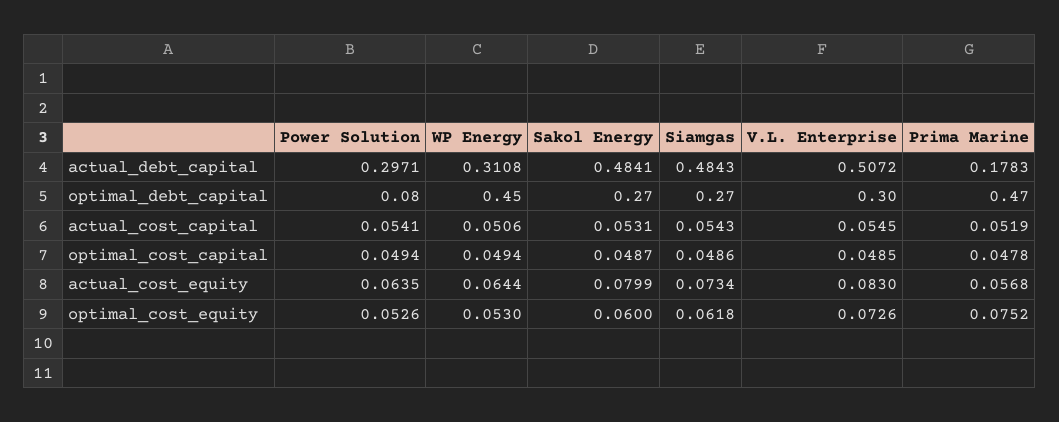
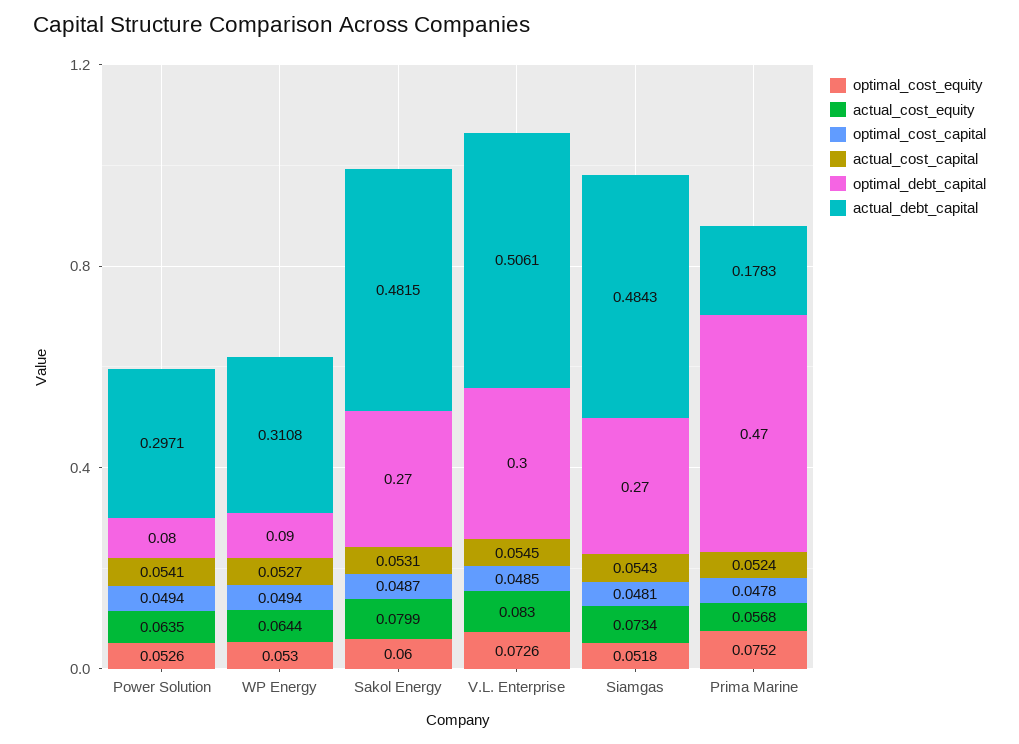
  {
    "actual_debt_capital": {
      "Power Solution": 0.2971,
      "WP Energy": 0.3108,
-     "Sakol Energy": 0.4841,
+     "Sakol Energy": 0.4815,
      "Siamgas": 0.4843,
-     "V.L. Enterprise": 0.5072,
+     "V.L. Enterprise": 0.5061,
      "Prima Marine": 0.1783
    },
    "optimal_debt_capital": {
      "Power Solution": 0.08,
-     "WP Energy": 0.45,
+     "WP Energy": 0.09,
      "Sakol Energy": 0.27,
      "Siamgas": 0.27,
      "V.L. Enterprise": 0.3,
      "Prima Marine": 0.47
    },
    "actual_cost_capital": {
      "Power Solution": 0.0541,
-     "WP Energy": 0.0506,
+     "WP Energy": 0.0527,
      "Sakol Energy": 0.0531,
      "Siamgas": 0.0543,
      "V.L. Enterprise": 0.0545,
-     "Prima Marine": 0.0519
+     "Prima Marine": 0.0524
    },
    "optimal_cost_capital": {
      "Power Solution": 0.0494,
      "WP Energy": 0.0494,
      "Sakol Energy": 0.0487,
-     "Siamgas": 0.0486,
+     "Siamgas": 0.0481,
      "V.L. Enterprise": 0.0485,
      "Prima Marine": 0.0478
    },
    "actual_cost_equity": {
      "Power Solution": 0.0635,
      "WP Energy": 0.0644,
      "Sakol Energy": 0.0799,
      "Siamgas": 0.0734,
      "V.L. Enterprise": 0.083,
      "Prima Marine": 0.0568
    },
    "optimal_cost_equity": {
      "Power Solution": 0.0526,
      "WP Energy": 0.053,
      "Sakol Energy": 0.06,
-     "Siamgas": 0.0618,
+     "Siamgas": 0.0518,
      "V.L. Enterprise": 0.0726,
      "Prima Marine": 0.0752
    }
  }

